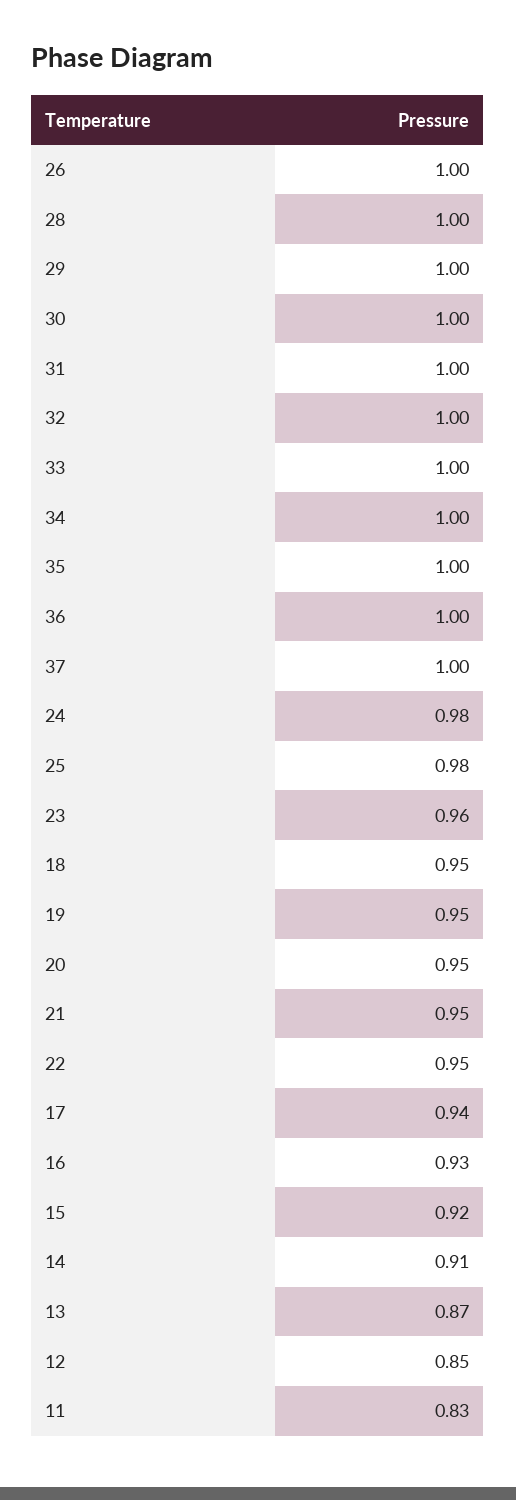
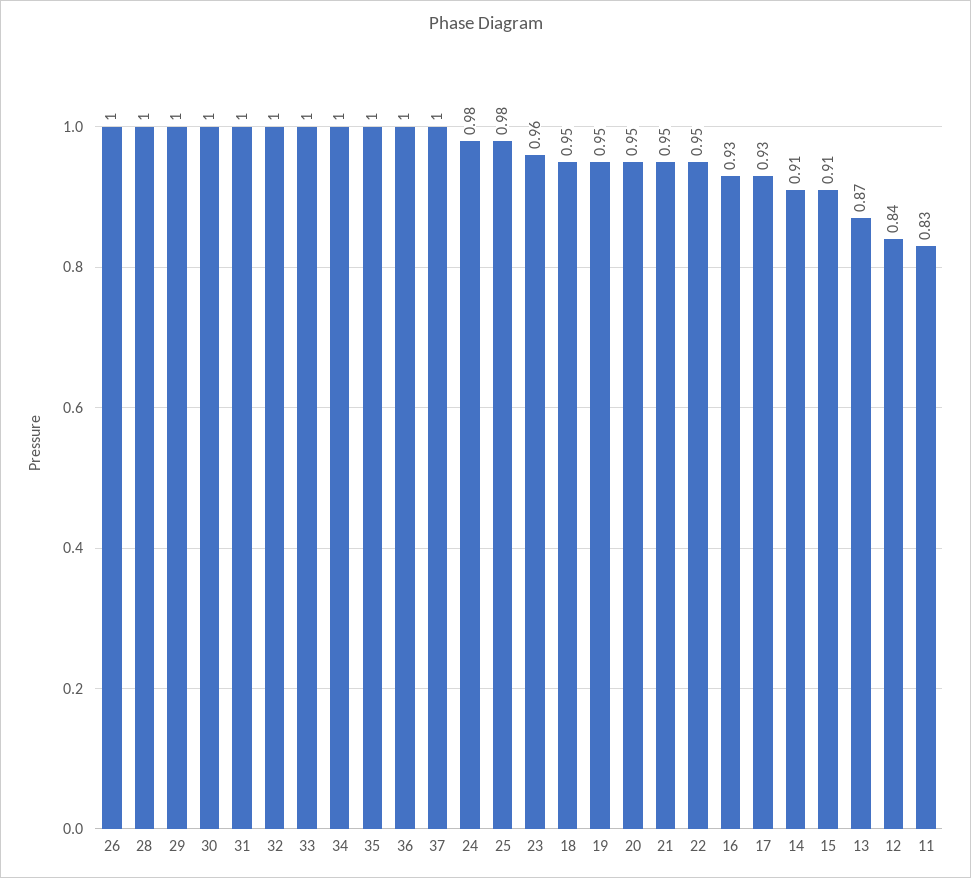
  {
    "26": 1,
    "28": 1,
    "29": 1,
    "30": 1,
    "31": 1,
    "32": 1,
    "33": 1,
    "34": 1,
    "35": 1,
    "36": 1,
    "37": 1,
    "24": 0.98,
    "25": 0.98,
    "23": 0.96,
    "18": 0.95,
    "19": 0.95,
    "20": 0.95,
    "21": 0.95,
    "22": 0.95,
-   "17": 0.94,
+   "17": 0.93,
    "16": 0.93,
-   "15": 0.92,
+   "15": 0.91,
    "14": 0.91,
    "13": 0.87,
-   "12": 0.85,
+   "12": 0.84,
    "11": 0.83
  }

